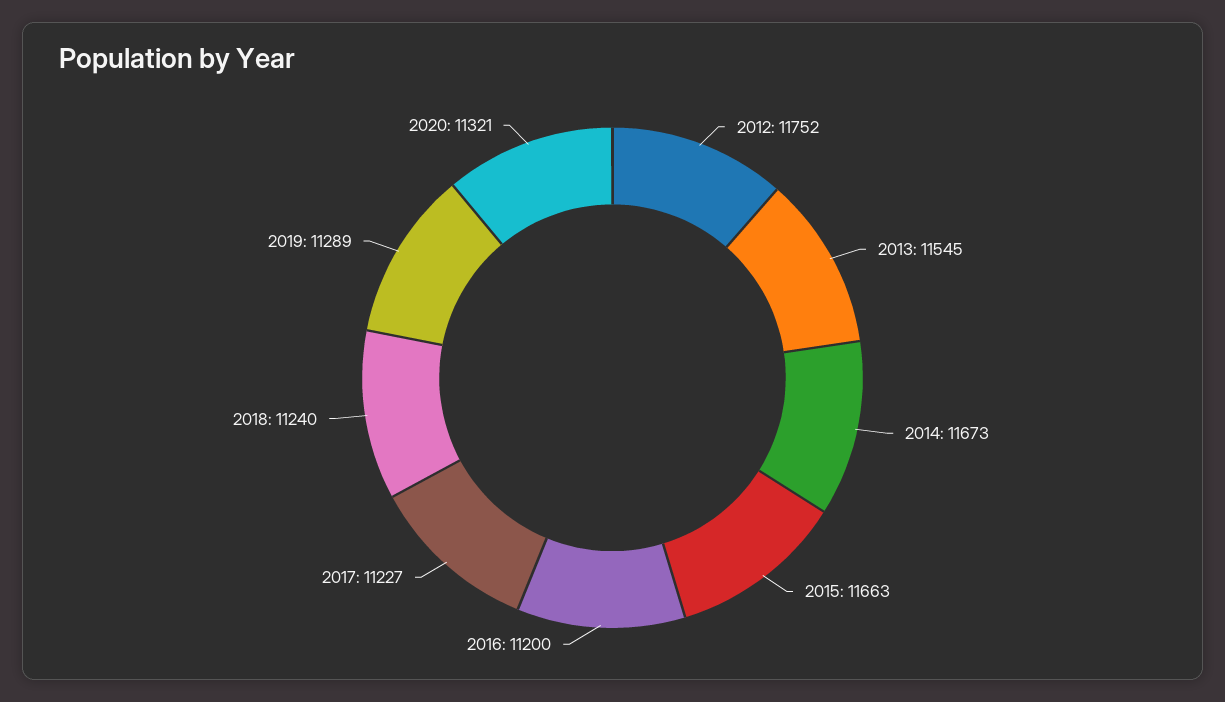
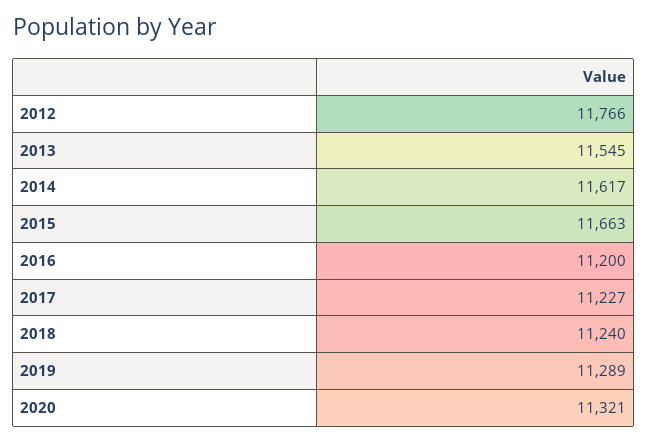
  {
-   "2012": 11752,
+   "2012": 11766,
    "2013": 11545,
-   "2014": 11673,
+   "2014": 11617,
    "2015": 11663,
    "2016": 11200,
    "2017": 11227,
    "2018": 11240,
    "2019": 11289,
    "2020": 11321
  }

